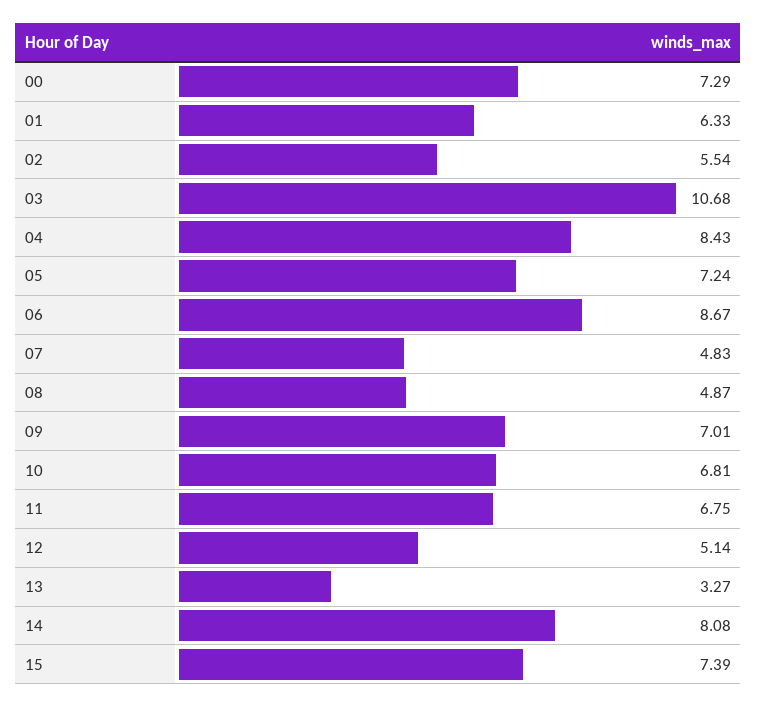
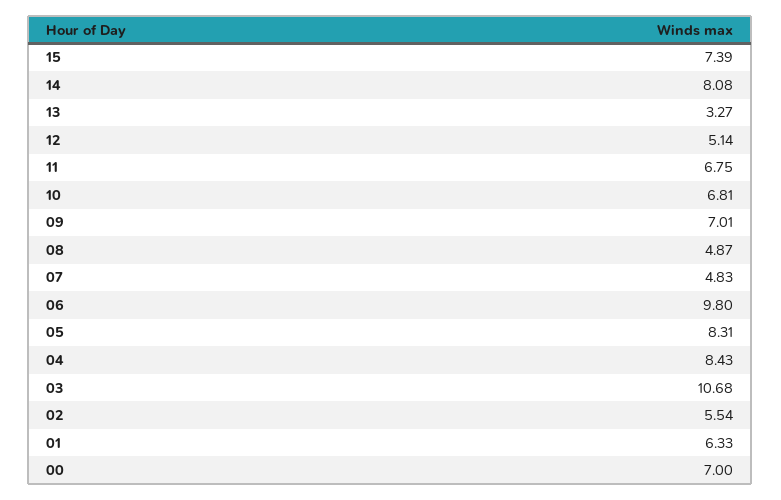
  {
-   "00": 7.29,
+   "00": 7,
    "01": 6.33,
    "02": 5.54,
    "03": 10.68,
    "04": 8.43,
-   "05": 7.24,
+   "05": 8.31,
-   "06": 8.67,
+   "06": 9.8,
    "07": 4.83,
    "08": 4.87,
    "09": 7.01,
    "10": 6.81,
    "11": 6.75,
    "12": 5.14,
    "13": 3.27,
    "14": 8.08,
    "15": 7.39
  }

